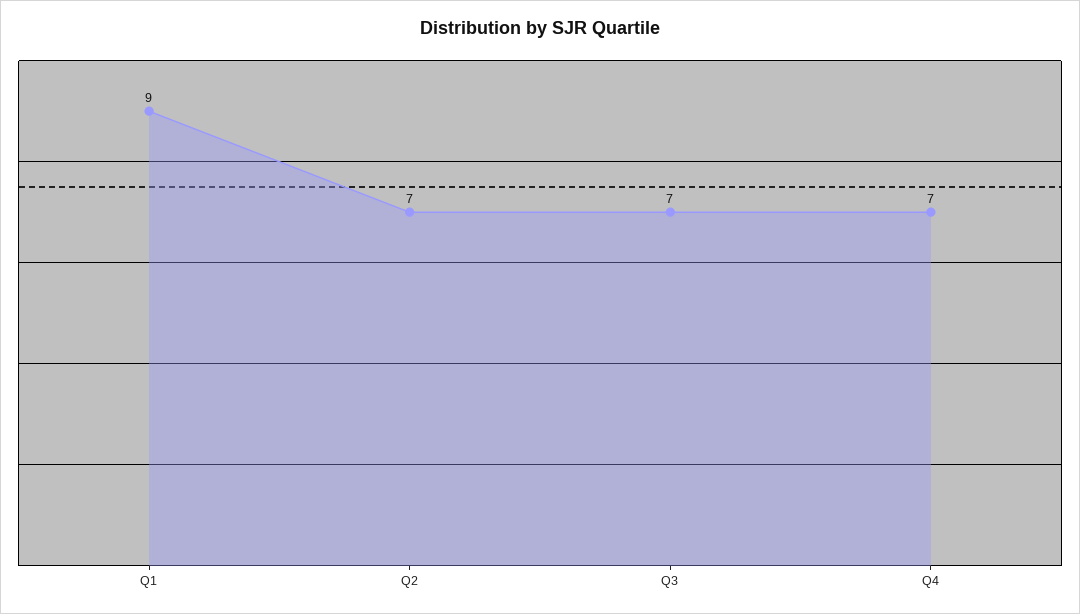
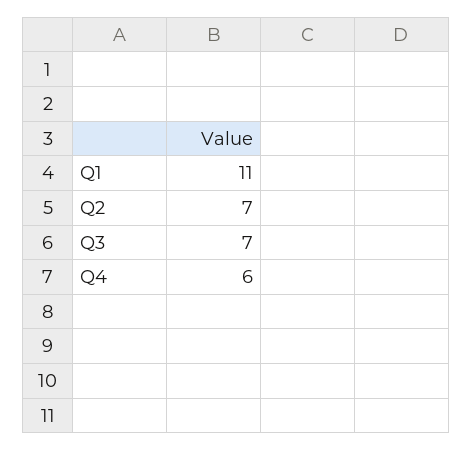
  {
-   "Q1": 9,
+   "Q1": 11,
    "Q2": 7,
    "Q3": 7,
-   "Q4": 7
+   "Q4": 6
  }

